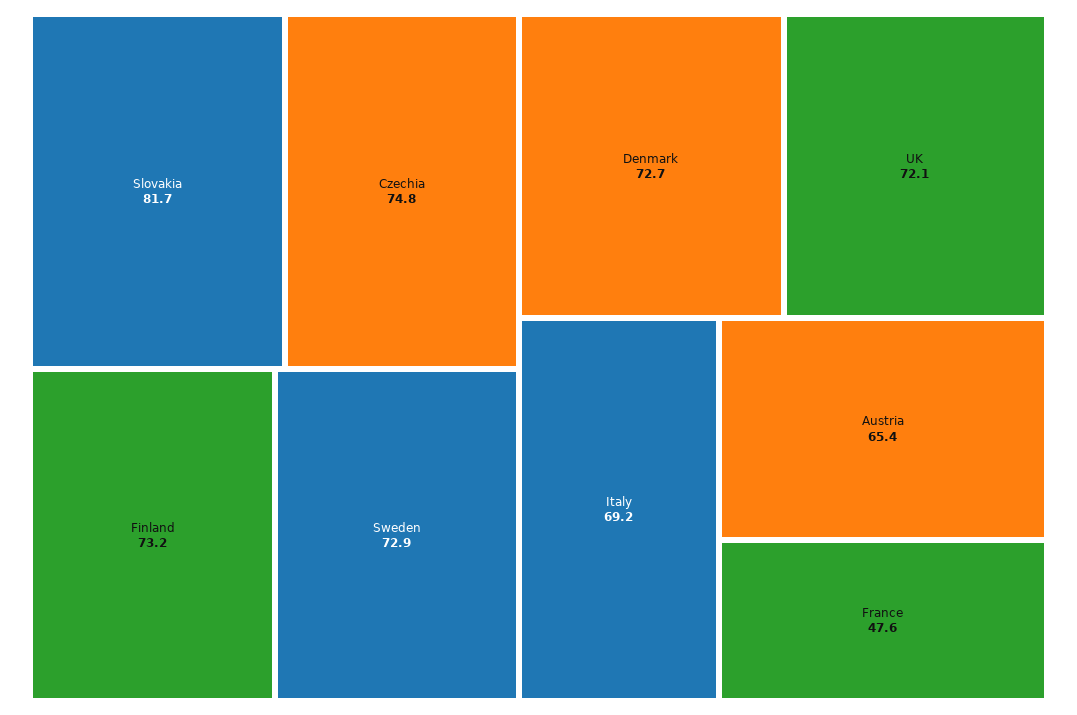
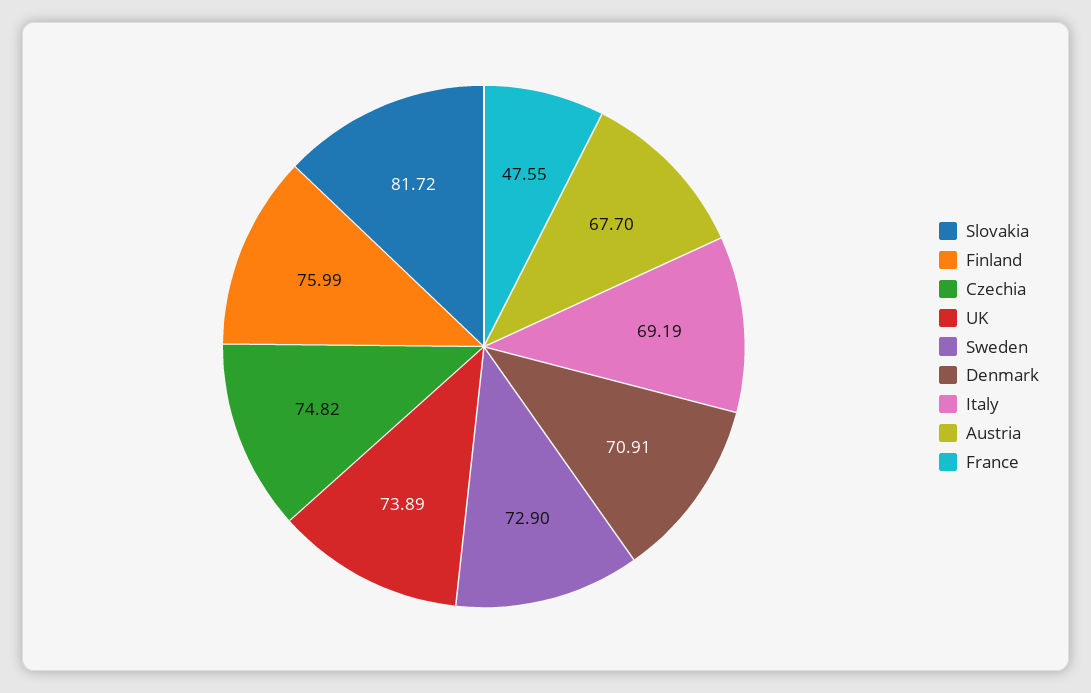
  {
    "Slovakia": 81.72,
    "Czechia": 74.82,
-   "Finland": 73.2,
+   "Finland": 75.99,
    "Sweden": 72.9,
-   "Denmark": 72.7,
+   "Denmark": 70.91,
-   "UK": 72.1,
+   "UK": 73.89,
    "Italy": 69.19,
-   "Austria": 65.4,
+   "Austria": 67.7,
    "France": 47.55
  }

